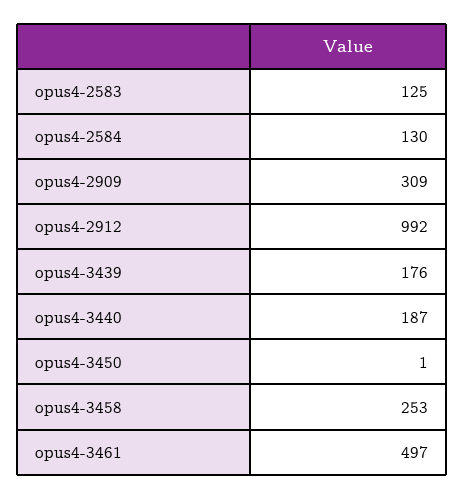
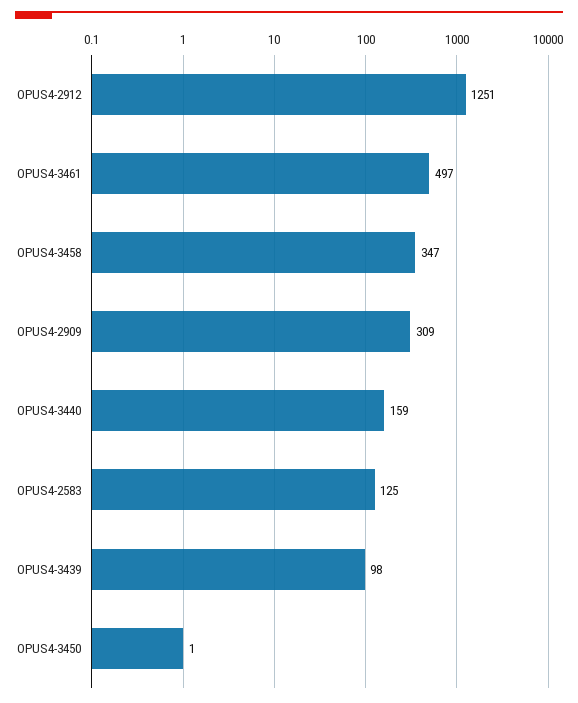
  {
    "opus4-2583": 125,
-   "opus4-2584": 130,
    "opus4-2909": 309,
-   "opus4-2912": 992,
+   "opus4-2912": 1251,
-   "opus4-3439": 176,
+   "opus4-3439": 98,
-   "opus4-3440": 187,
+   "opus4-3440": 159,
    "opus4-3450": 1,
-   "opus4-3458": 253,
+   "opus4-3458": 347,
    "opus4-3461": 497
  }

